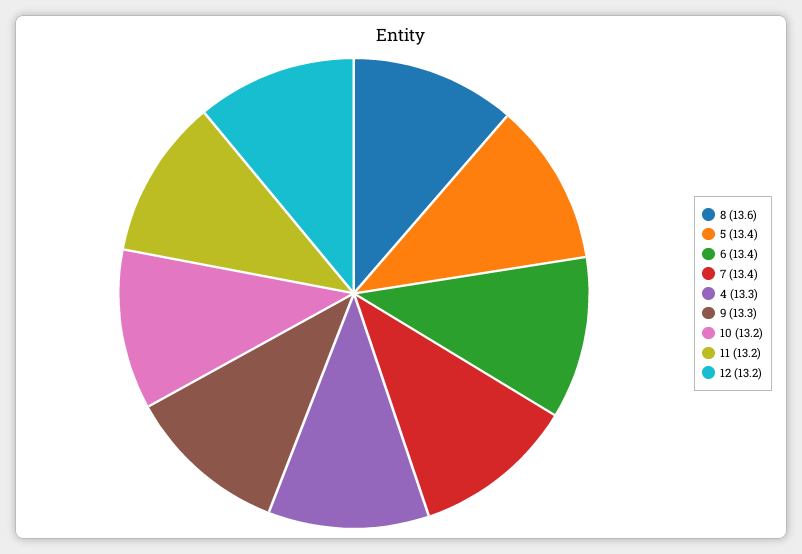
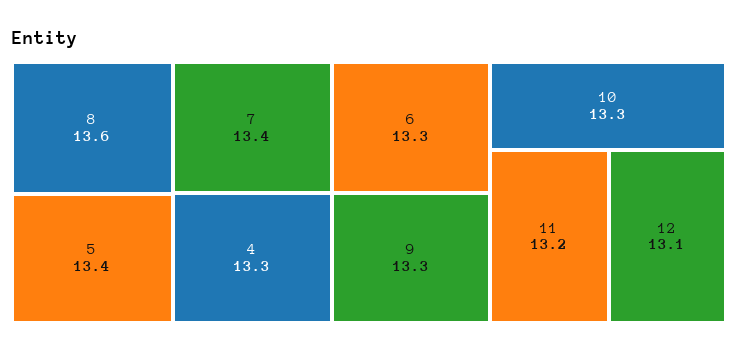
  {
    "8": 13.6,
    "5": 13.4,
-   "6": 13.4,
+   "6": 13.3,
    "7": 13.4,
    "4": 13.3,
    "9": 13.3,
-   "10": 13.2,
+   "10": 13.3,
    "11": 13.2,
-   "12": 13.2
+   "12": 13.1
  }

